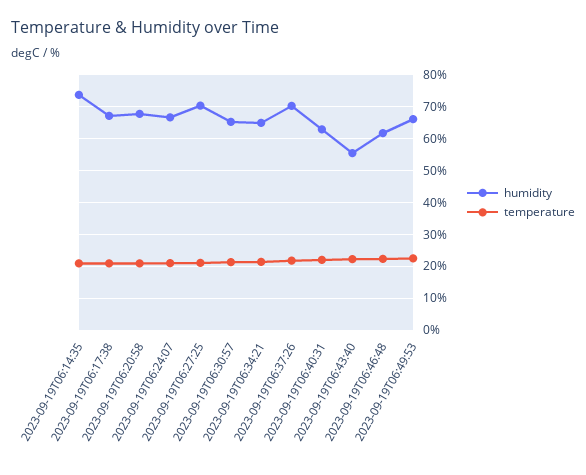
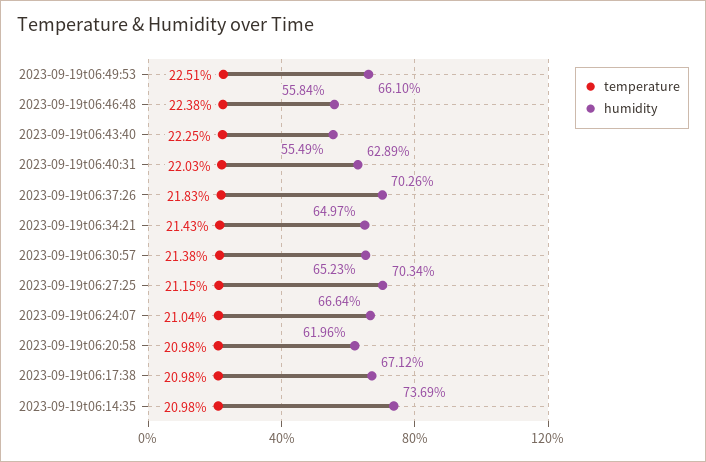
  {
    "humidity": {
      "2023-09-19T06:14:35": 73.69,
      "2023-09-19T06:17:38": 67.12,
-     "2023-09-19T06:20:58": 68,
+     "2023-09-19T06:20:58": 61.96,
      "2023-09-19T06:24:07": 66.64,
      "2023-09-19T06:27:25": 70.34,
      "2023-09-19T06:30:57": 65.23,
      "2023-09-19T06:34:21": 64.97,
      "2023-09-19T06:37:26": 70.26,
      "2023-09-19T06:40:31": 62.89,
      "2023-09-19T06:43:40": 55.49,
-     "2023-09-19T06:46:48": 62,
+     "2023-09-19T06:46:48": 55.84,
      "2023-09-19T06:49:53": 66.1
    },
    "temperature": {
      "2023-09-19T06:14:35": 20.98,
      "2023-09-19T06:17:38": 20.98,
      "2023-09-19T06:20:58": 20.98,
      "2023-09-19T06:24:07": 21.04,
      "2023-09-19T06:27:25": 21.15,
      "2023-09-19T06:30:57": 21.38,
      "2023-09-19T06:34:21": 21.43,
      "2023-09-19T06:37:26": 21.83,
      "2023-09-19T06:40:31": 22.03,
      "2023-09-19T06:43:40": 22.25,
      "2023-09-19T06:46:48": 22.38,
      "2023-09-19T06:49:53": 22.51
    }
  }

